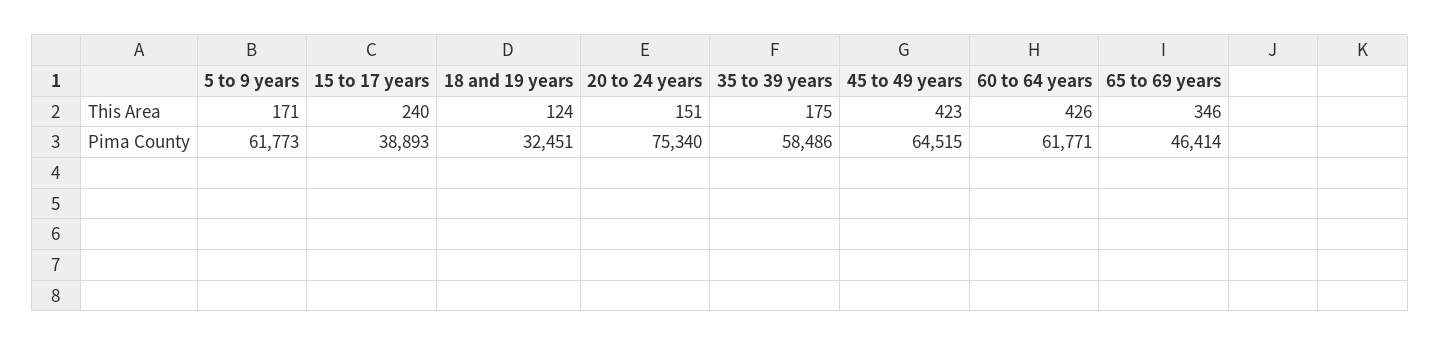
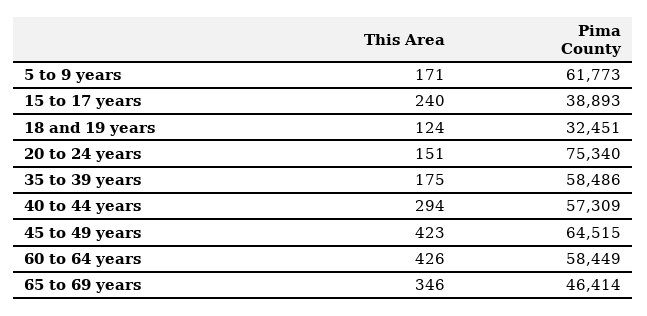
  {
    "5 to 9 years": {
      "This Area": 171,
      "Pima County": 61773
    },
    "15 to 17 years": {
      "This Area": 240,
      "Pima County": 38893
    },
    "18 and 19 years": {
      "This Area": 124,
      "Pima County": 32451
    },
    "20 to 24 years": {
      "This Area": 151,
      "Pima County": 75340
    },
    "35 to 39 years": {
      "This Area": 175,
      "Pima County": 58486
    },
    "45 to 49 years": {
      "This Area": 423,
      "Pima County": 64515
    },
    "60 to 64 years": {
      "This Area": 426,
-     "Pima County": 61771
+     "Pima County": 58449
    },
    "65 to 69 years": {
      "This Area": 346,
      "Pima County": 46414
-   }
+   },
+   "40 to 44 years": {
+     "This Area": 294,
+     "Pima County": 57309
+   }
  }

